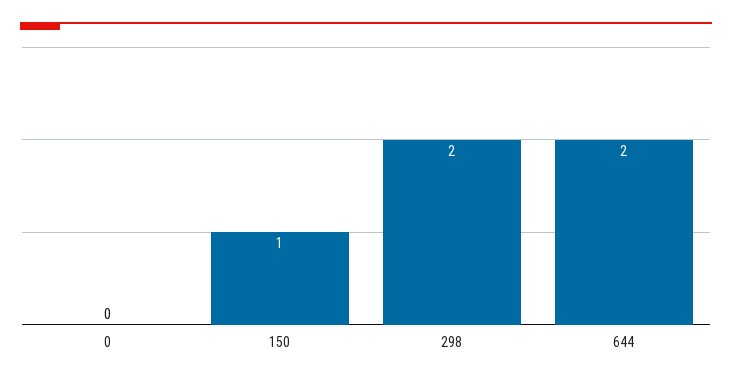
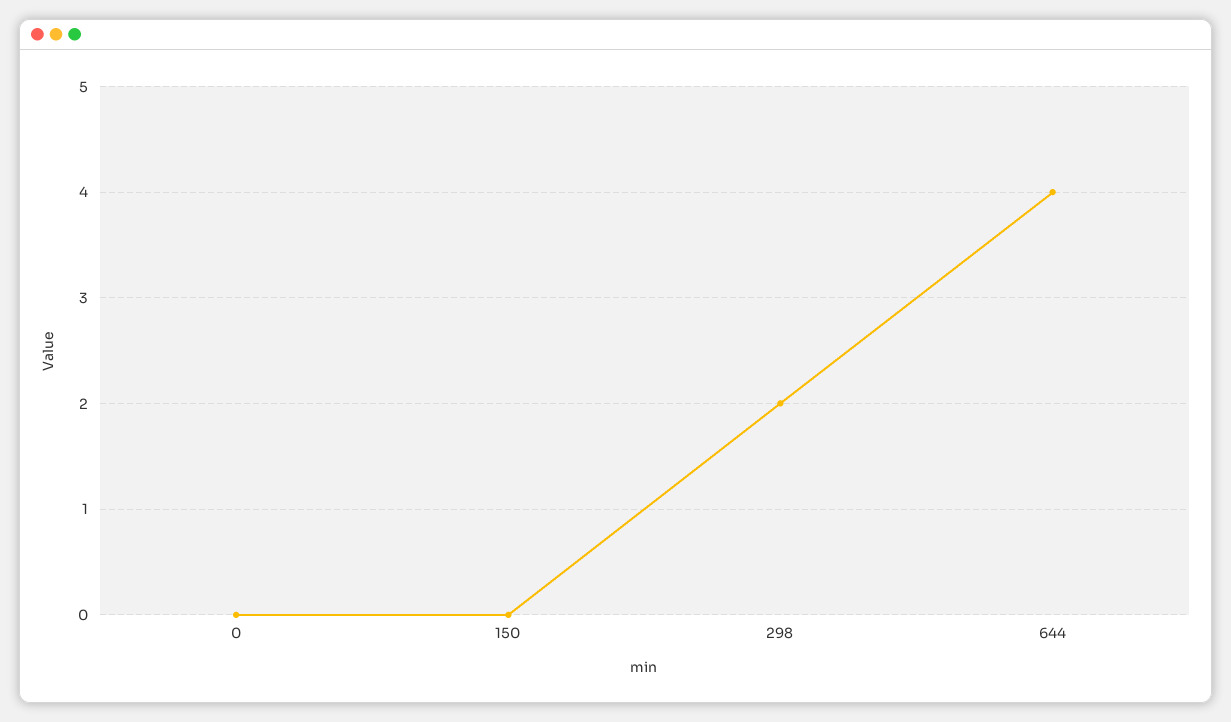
  {
    "0": 0,
-   "150": 1,
+   "150": 0,
    "298": 2,
-   "644": 2
+   "644": 4
  }

